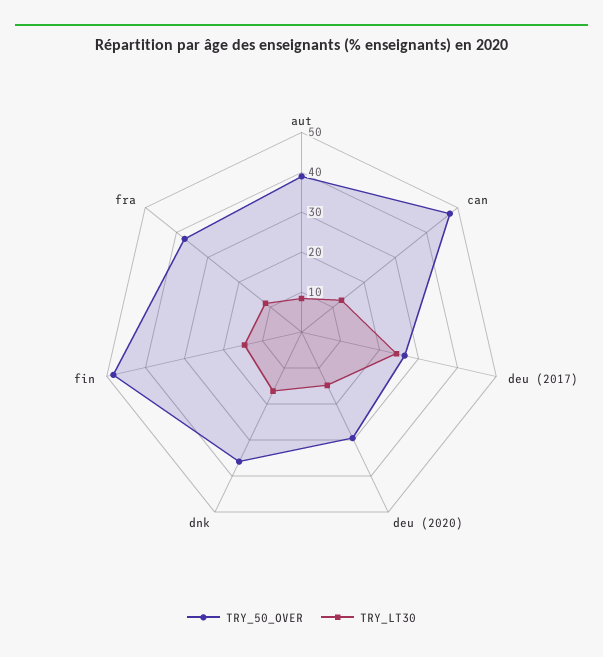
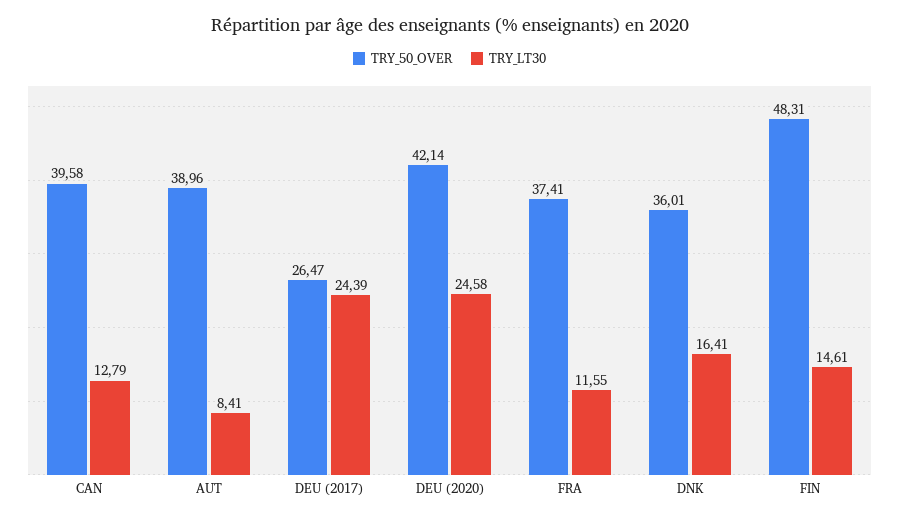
  {
    "TRY_50_OVER": {
      "aut": 38.96,
-     "can": 47.5,
+     "can": 39.58,
      "deu (2017)": 26.47,
-     "deu (2020)": 30,
+     "deu (2020)": 42.14,
      "dnk": 36.01,
      "fin": 48.31,
      "fra": 37.41
    },
    "TRY_LT30": {
      "aut": 8.41,
      "can": 12.79,
      "deu (2017)": 24.39,
-     "deu (2020)": 15,
+     "deu (2020)": 24.58,
      "dnk": 16.41,
      "fin": 14.61,
      "fra": 11.55
    }
  }

